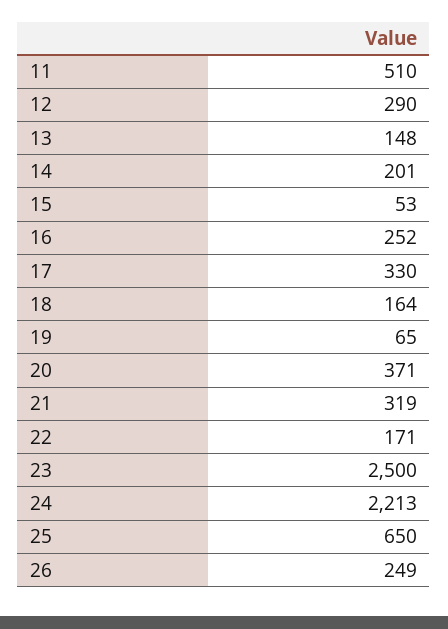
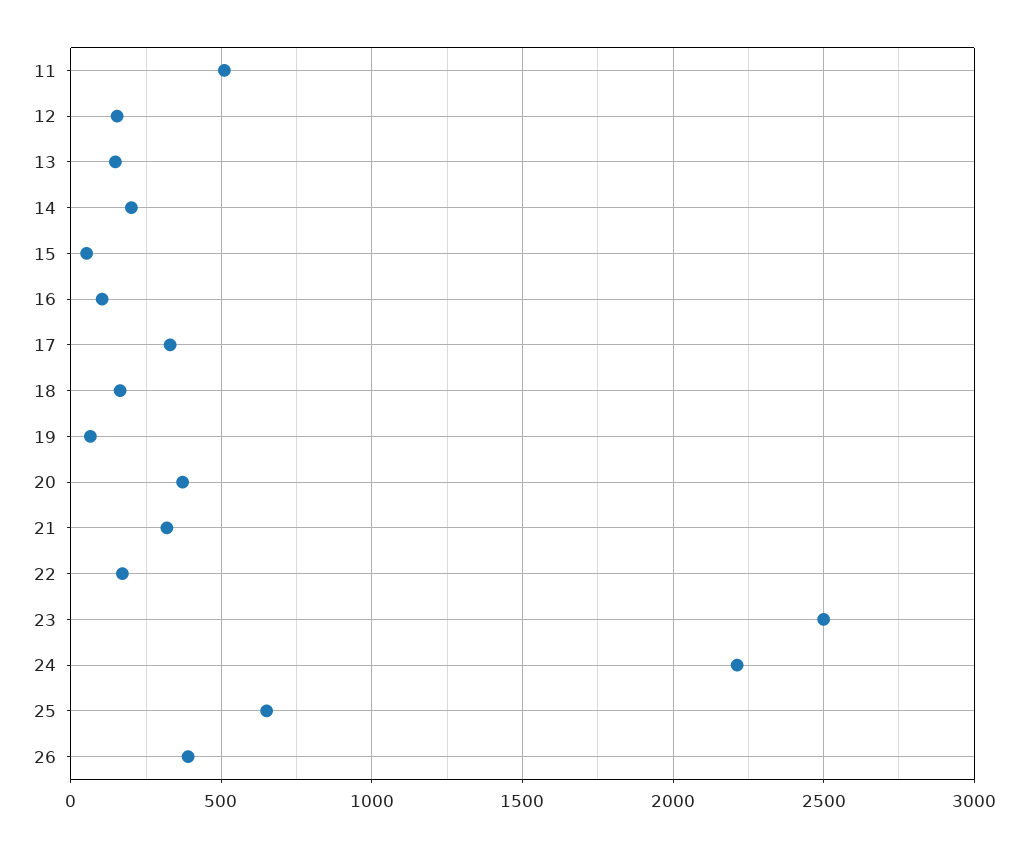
  {
    "11": 510,
-   "12": 290,
+   "12": 150,
    "13": 148,
    "14": 201,
    "15": 53,
-   "16": 252,
+   "16": 100,
    "17": 330,
    "18": 164,
    "19": 65,
    "20": 371,
    "21": 319,
    "22": 171,
    "23": 2500,
    "24": 2213,
    "25": 650,
-   "26": 249
+   "26": 400
  }

